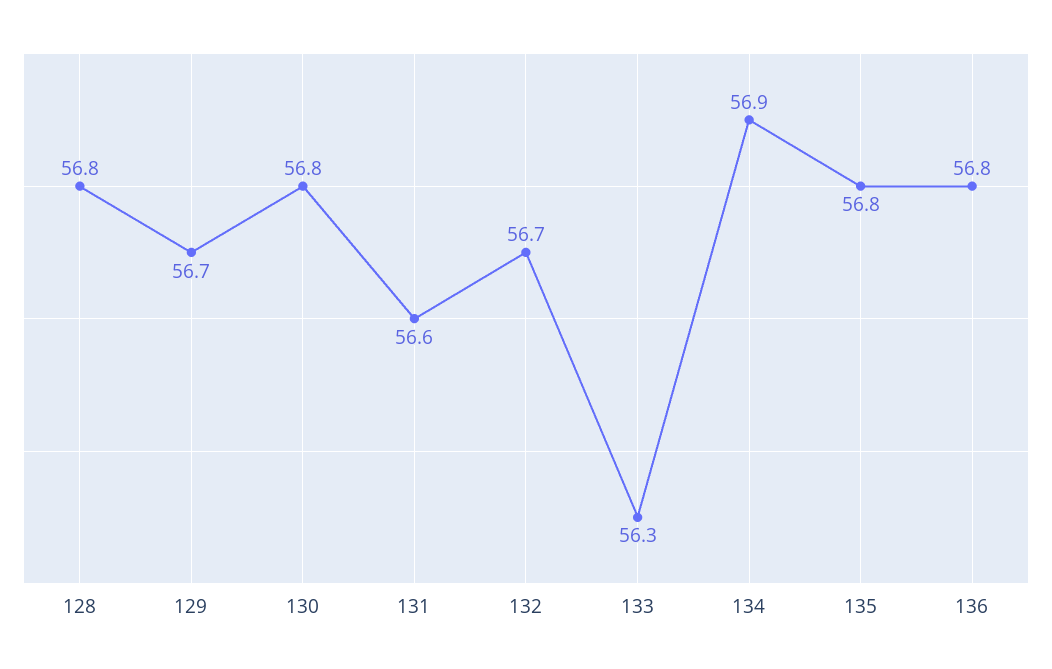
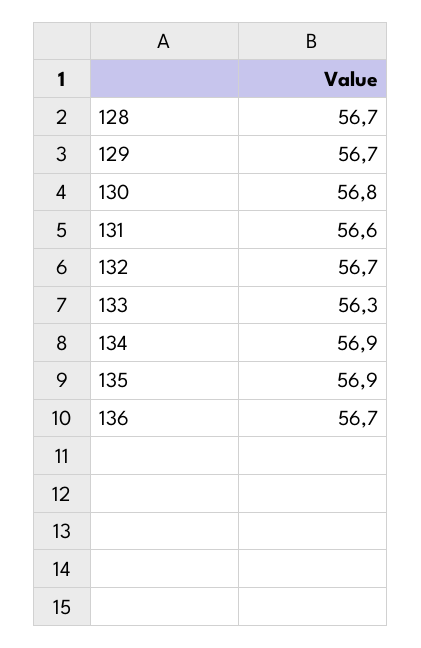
  {
-   "128": 56.8,
+   "128": 56.7,
    "129": 56.7,
    "130": 56.8,
    "131": 56.6,
    "132": 56.7,
    "133": 56.3,
    "134": 56.9,
-   "135": 56.8,
+   "135": 56.9,
-   "136": 56.8
+   "136": 56.7
  }

